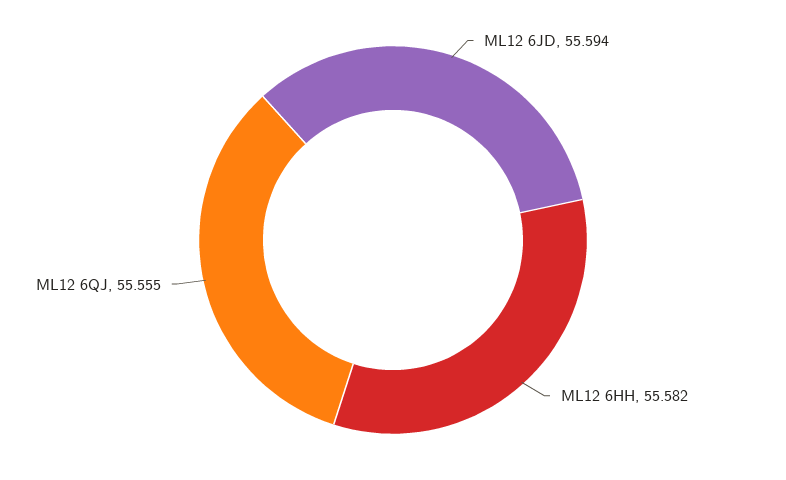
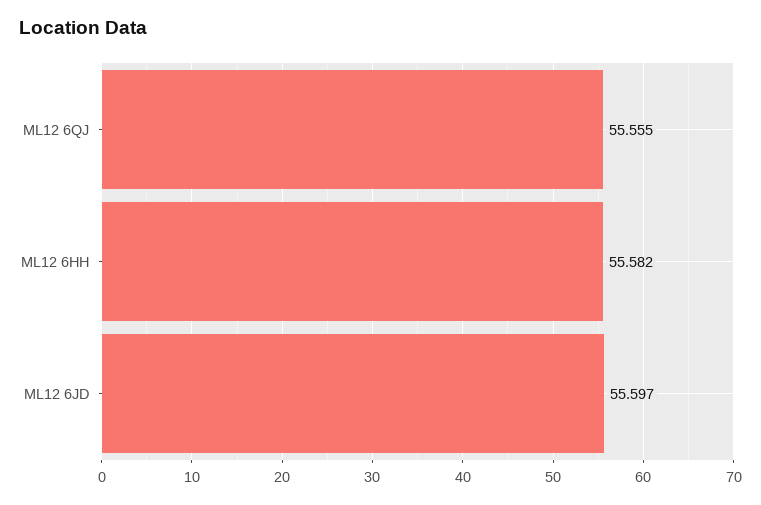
  {
-   "ML12 6JD": 55.594,
+   "ML12 6JD": 55.597,
    "ML12 6HH": 55.582,
    "ML12 6QJ": 55.555
  }

